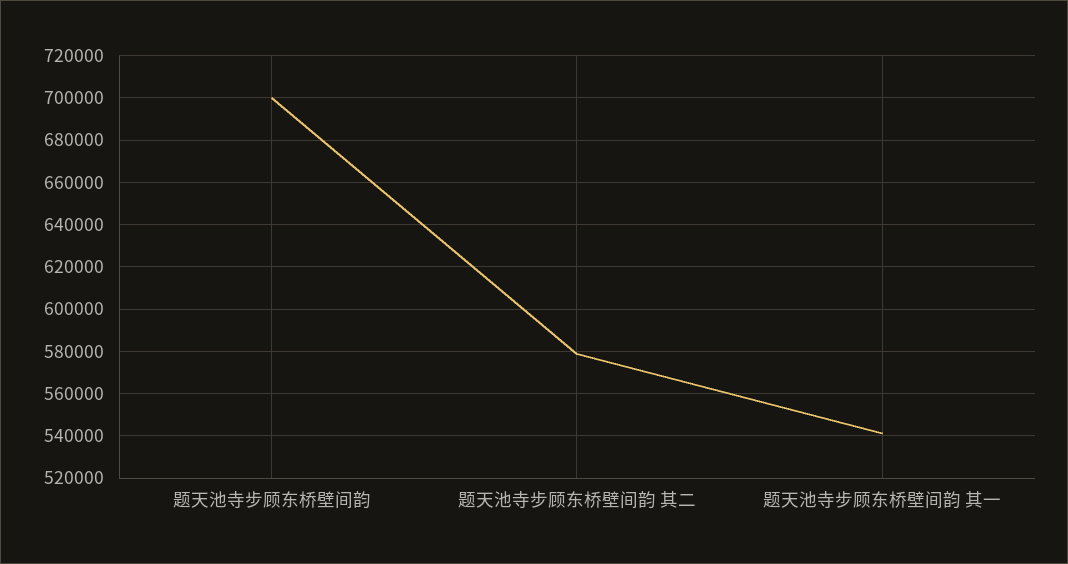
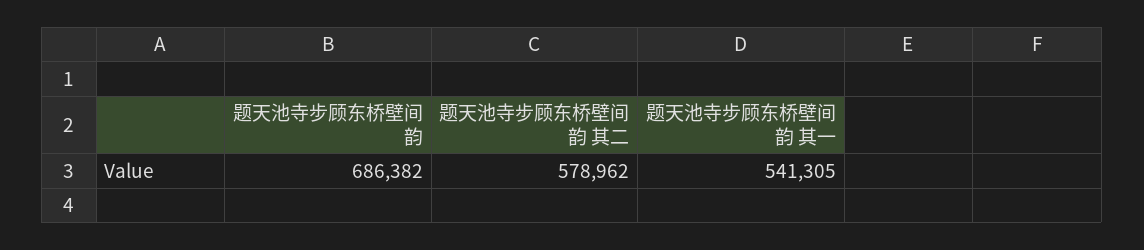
  {
-   "题天池寺步顾东桥壁间韵": 700000,
+   "题天池寺步顾东桥壁间韵": 686382,
    "题天池寺步顾东桥壁间韵 其二": 578962,
    "题天池寺步顾东桥壁间韵 其一": 541305
  }

